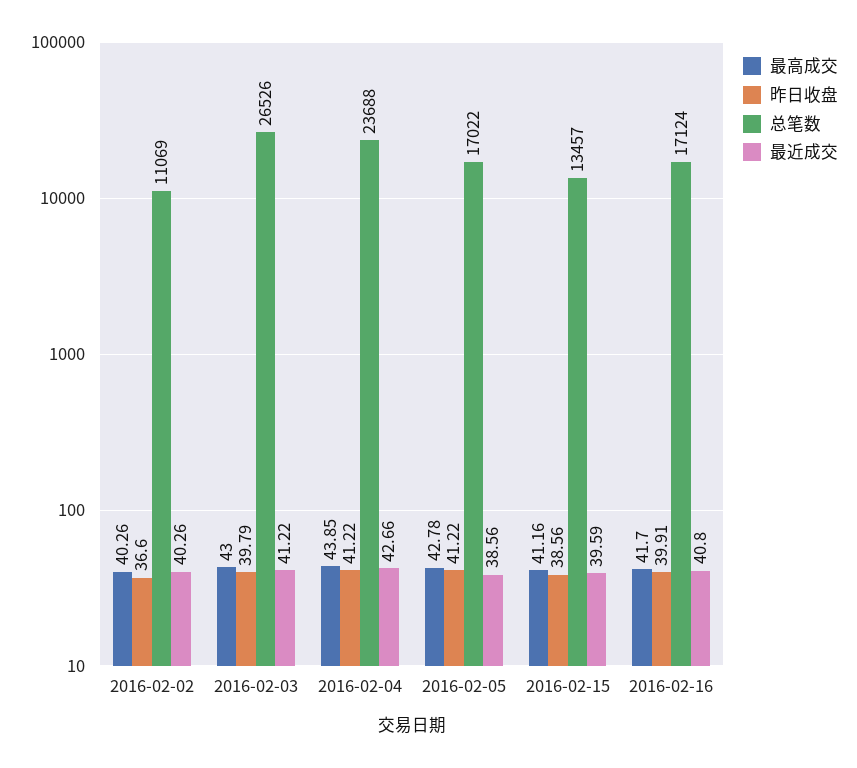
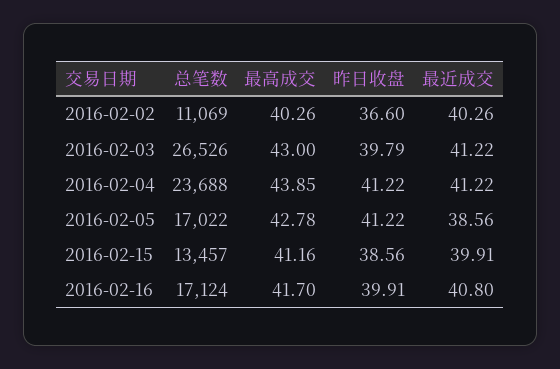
  {
    "最高成交": {
      "2016-02-02": 40.26,
      "2016-02-03": 43,
      "2016-02-04": 43.85,
      "2016-02-05": 42.78,
      "2016-02-15": 41.16,
      "2016-02-16": 41.7
    },
    "昨日收盘": {
      "2016-02-02": 36.6,
      "2016-02-03": 39.79,
      "2016-02-04": 41.22,
      "2016-02-05": 41.22,
      "2016-02-15": 38.56,
      "2016-02-16": 39.91
    },
    "总笔数": {
      "2016-02-02": 11069,
      "2016-02-03": 26526,
      "2016-02-04": 23688,
      "2016-02-05": 17022,
      "2016-02-15": 13457,
      "2016-02-16": 17124
    },
    "最近成交": {
      "2016-02-02": 40.26,
      "2016-02-03": 41.22,
-     "2016-02-04": 42.66,
+     "2016-02-04": 41.22,
      "2016-02-05": 38.56,
-     "2016-02-15": 39.59,
+     "2016-02-15": 39.91,
      "2016-02-16": 40.8
    }
  }

